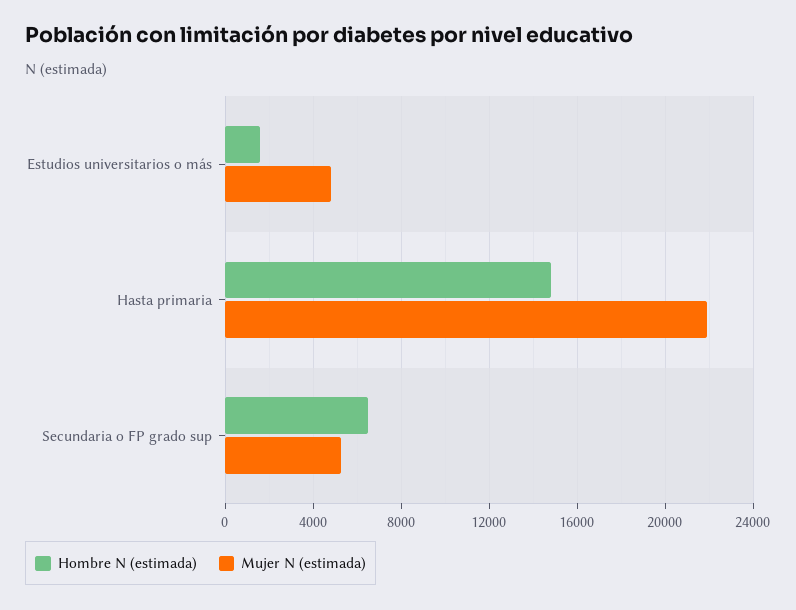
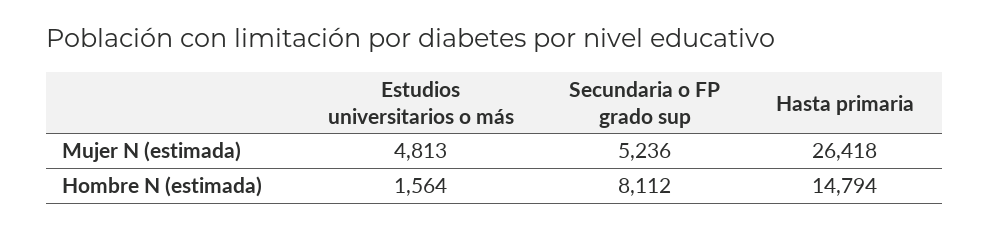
  {
    "Hombre N (estimada)": {
      "Estudios universitarios o más": 1564,
      "Hasta primaria": 14794,
-     "Secundaria o FP grado sup": 6500
+     "Secundaria o FP grado sup": 8112
    },
    "Mujer N (estimada)": {
      "Estudios universitarios o más": 4813,
-     "Hasta primaria": 22000,
+     "Hasta primaria": 26418,
      "Secundaria o FP grado sup": 5236
    }
  }

